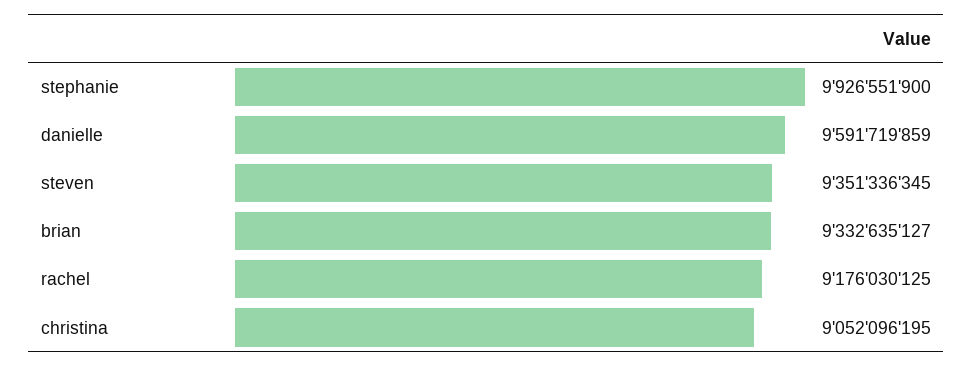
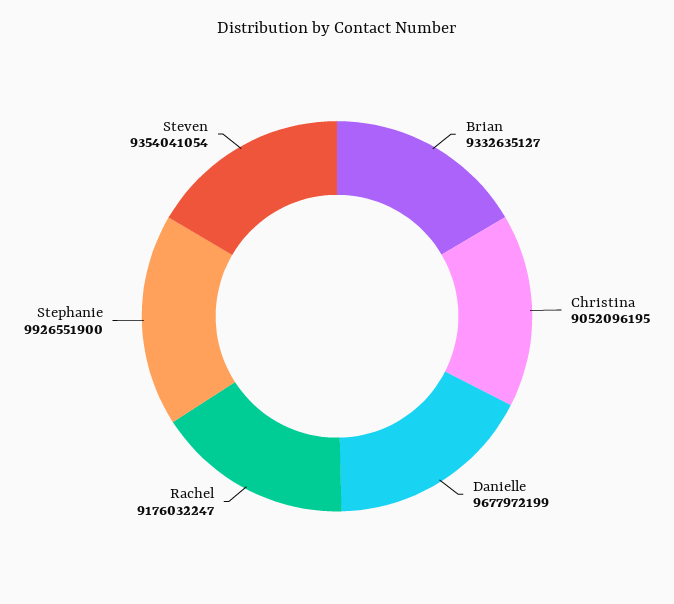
  {
    "stephanie": 9926551900,
-   "danielle": 9591719859,
+   "danielle": 9677972199,
-   "steven": 9351336345,
+   "steven": 9354041054,
    "brian": 9332635127,
-   "rachel": 9176030125,
+   "rachel": 9176032247,
    "christina": 9052096195
  }

